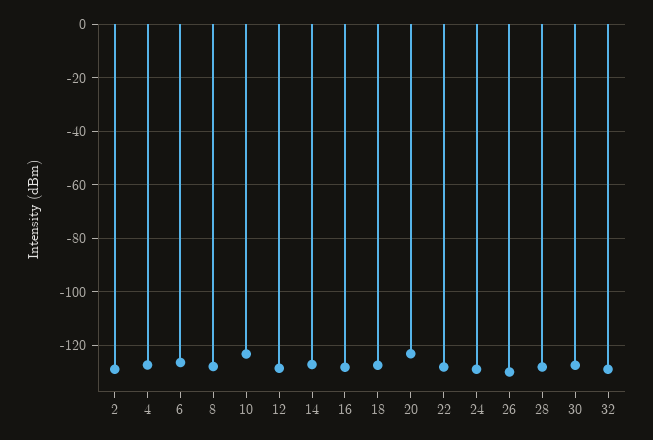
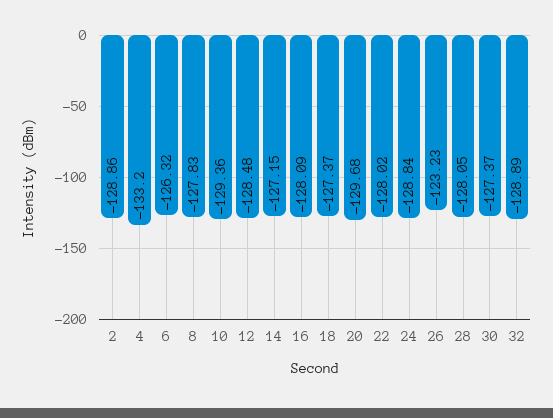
  {
    "2": -128.86,
-   "4": -127.5,
+   "4": -133.2,
    "6": -126.32,
    "8": -127.83,
-   "10": -122.5,
+   "10": -129.36,
    "12": -128.48,
    "14": -127.15,
    "16": -128.09,
    "18": -127.37,
-   "20": -122.5,
+   "20": -129.68,
    "22": -128.02,
    "24": -128.84,
-   "26": -130,
+   "26": -123.23,
    "28": -128.05,
    "30": -127.37,
    "32": -128.89
  }

